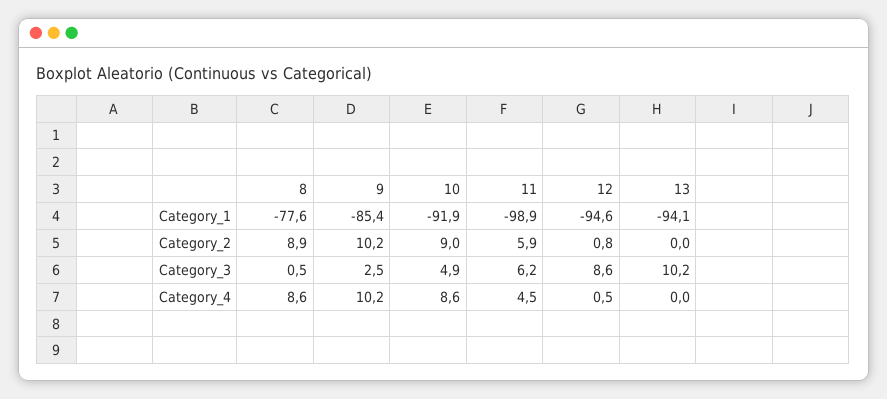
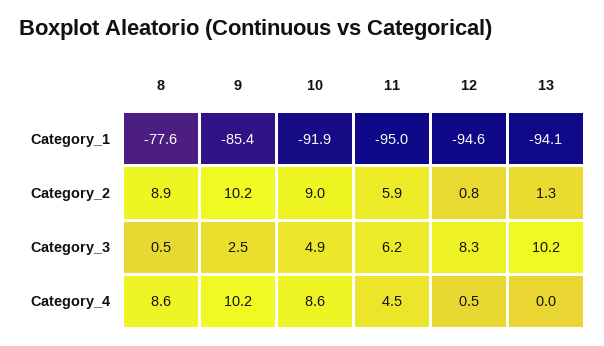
  {
    "8": {
      "Category_1": -77.6,
      "Category_2": 8.9,
      "Category_3": 0.5,
      "Category_4": 8.6
    },
    "9": {
      "Category_1": -85.4,
      "Category_2": 10.2,
      "Category_3": 2.5,
      "Category_4": 10.2
    },
    "10": {
      "Category_1": -91.9,
      "Category_2": 9,
      "Category_3": 4.9,
      "Category_4": 8.6
    },
    "11": {
-     "Category_1": -98.9,
+     "Category_1": -95,
      "Category_2": 5.9,
      "Category_3": 6.2,
      "Category_4": 4.5
    },
    "12": {
      "Category_1": -94.6,
      "Category_2": 0.8,
-     "Category_3": 8.6,
+     "Category_3": 8.3,
      "Category_4": 0.5
    },
    "13": {
      "Category_1": -94.1,
-     "Category_2": 0,
+     "Category_2": 1.3,
      "Category_3": 10.2,
      "Category_4": 0
    }
  }

